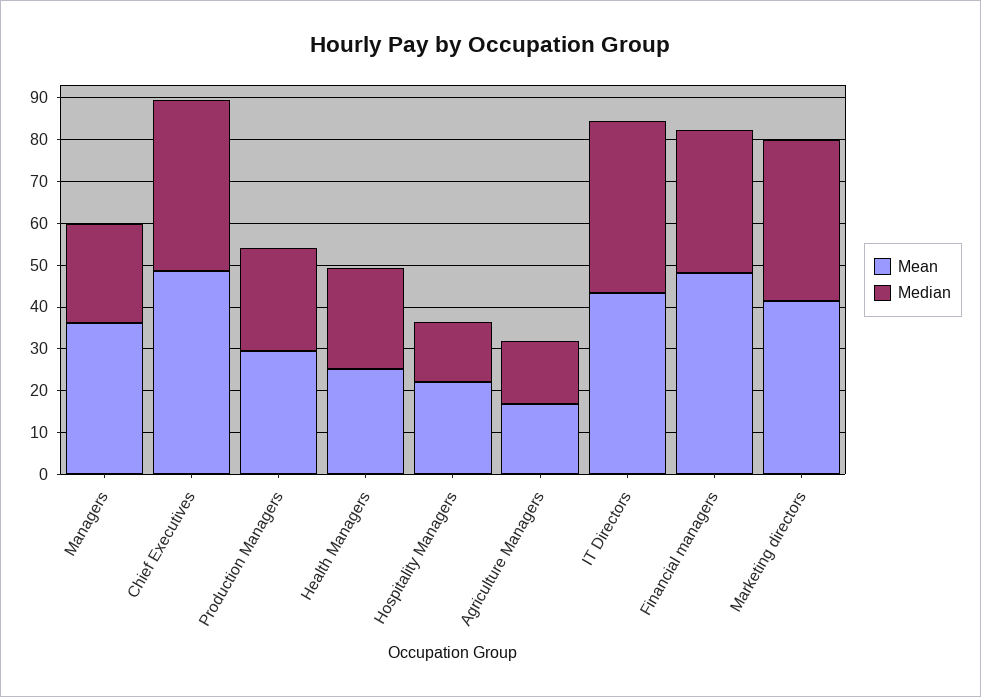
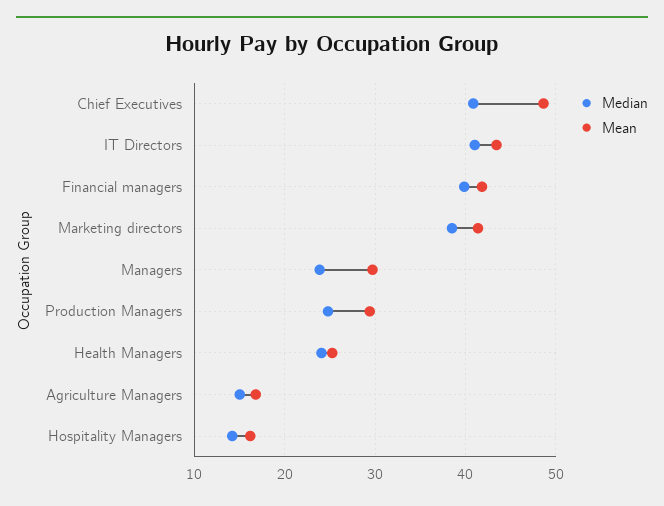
  {
    "Mean": {
-     "Managers": 36,
+     "Managers": 30,
      "Chief Executives": 49,
      "Production Managers": 29,
      "Health Managers": 25,
-     "Hospitality Managers": 22,
+     "Hospitality Managers": 16,
      "Agriculture Managers": 17,
      "IT Directors": 43,
-     "Financial managers": 48,
+     "Financial managers": 42,
      "Marketing directors": 41
    },
    "Median": {
      "Managers": 24,
      "Chief Executives": 41,
      "Production Managers": 25,
      "Health Managers": 24,
      "Hospitality Managers": 14,
      "Agriculture Managers": 15,
      "IT Directors": 41,
-     "Financial managers": 34,
+     "Financial managers": 40,
      "Marketing directors": 39
    }
  }

